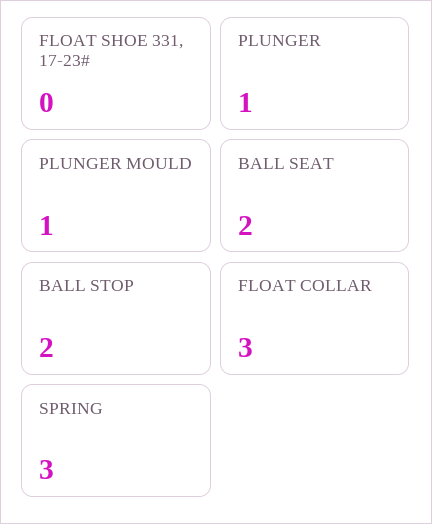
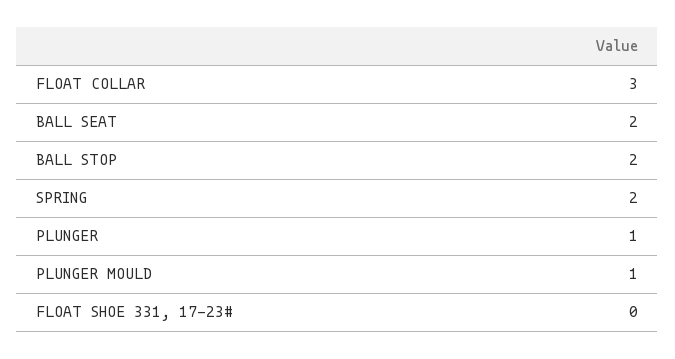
  {
    "FLOAT SHOE 331, 17-23#": 0,
    "PLUNGER": 1,
    "PLUNGER MOULD": 1,
    "BALL SEAT": 2,
    "BALL STOP": 2,
    "FLOAT COLLAR": 3,
-   "SPRING": 3
+   "SPRING": 2
  }

